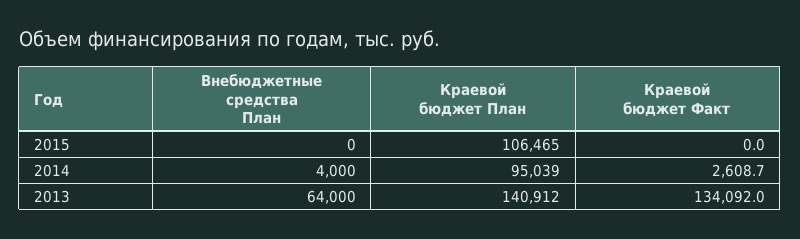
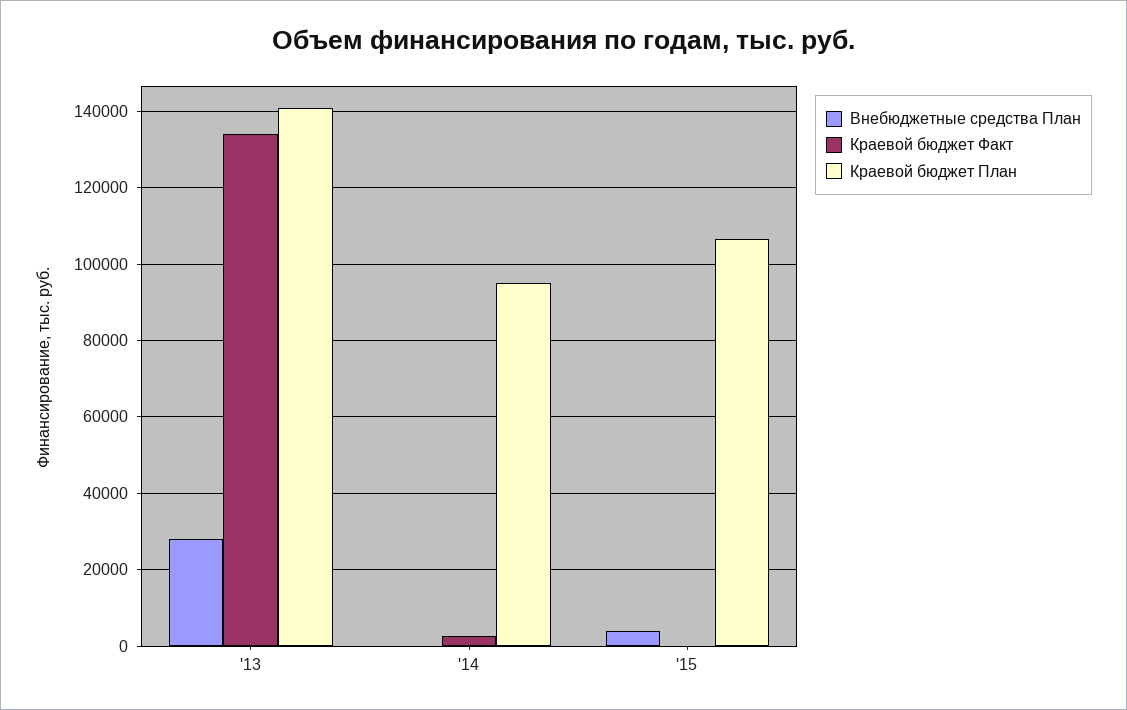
  {
    "Внебюджетные средства План": {
-     "2015": 0,
+     "2015": 4000,
-     "2014": 4000,
+     "2014": 0,
-     "2013": 64000
+     "2013": 28000
    },
    "Краевой бюджет План": {
      "2015": 106465,
      "2014": 95039,
      "2013": 140912
    },
    "Краевой бюджет Факт": {
      "2015": 0,
      "2014": 2608.7,
      "2013": 134092
    }
  }

